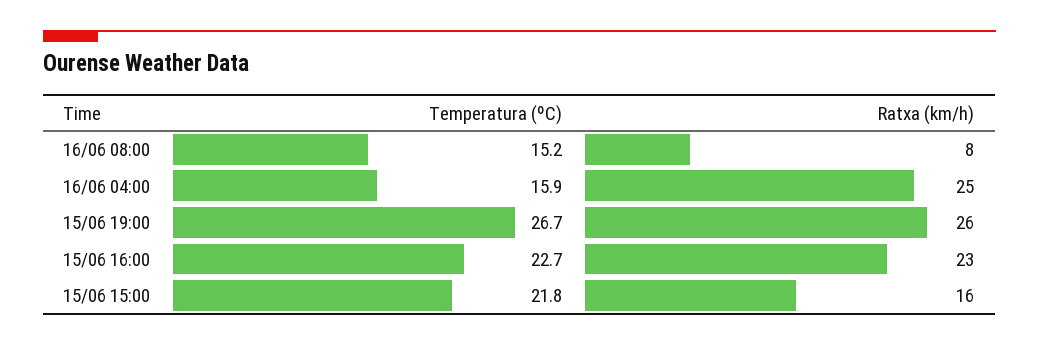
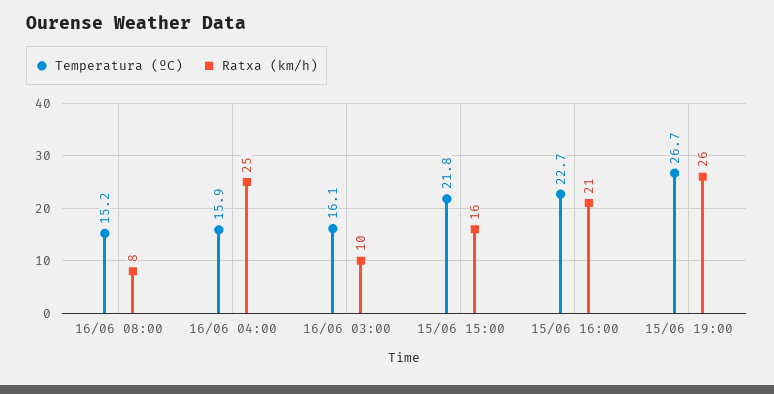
  {
    "Temperatura (ºC)": {
      "16/06 08:00": 15.2,
      "16/06 04:00": 15.9,
      "15/06 19:00": 26.7,
      "15/06 16:00": 22.7,
-     "15/06 15:00": 21.8
+     "15/06 15:00": 21.8,
+     "16/06 03:00": 16.1
    },
    "Ratxa (km/h)": {
      "16/06 08:00": 8,
      "16/06 04:00": 25,
      "15/06 19:00": 26,
-     "15/06 16:00": 23,
+     "15/06 16:00": 21,
-     "15/06 15:00": 16
+     "15/06 15:00": 16,
+     "16/06 03:00": 10
    }
  }

